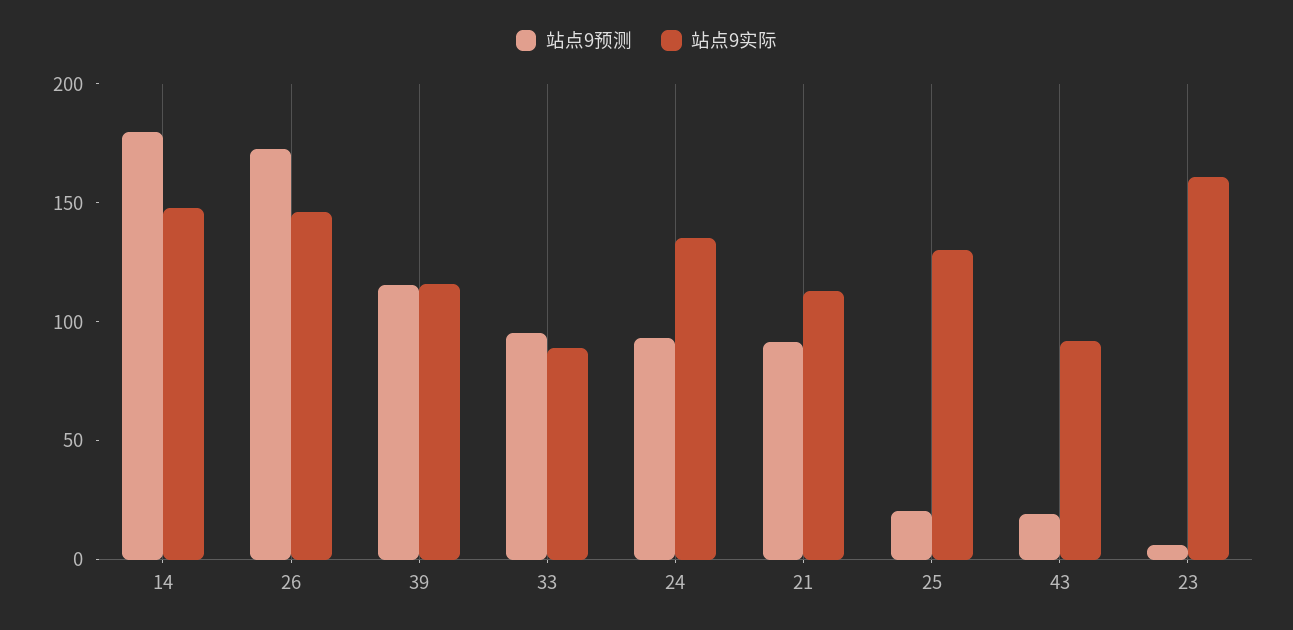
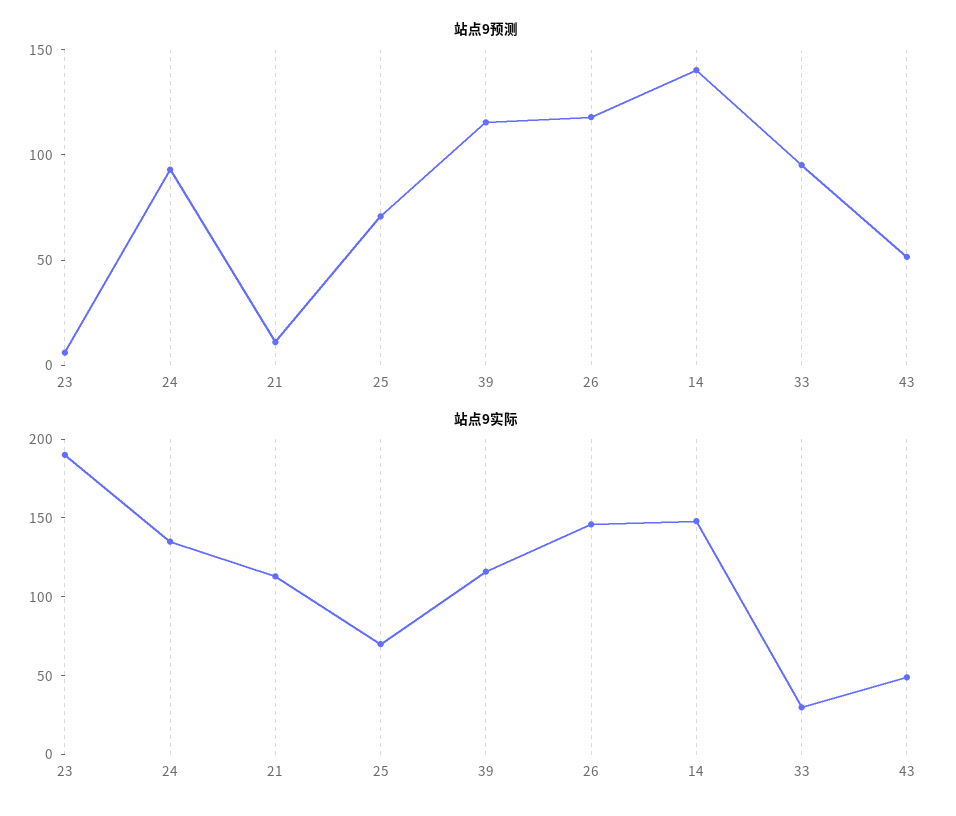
  {
    "站点9预测": {
-     "14": 180,
+     "14": 140,
-     "26": 170,
+     "26": 120,
      "39": 120,
      "33": 100,
      "24": 90,
-     "21": 90,
+     "21": 10,
-     "25": 20,
+     "25": 70,
-     "43": 20,
+     "43": 50,
      "23": 10
    },
    "站点9实际": {
      "14": 150,
      "26": 150,
      "39": 120,
-     "33": 90,
+     "33": 30,
      "24": 140,
      "21": 110,
-     "25": 130,
+     "25": 70,
-     "43": 90,
+     "43": 50,
-     "23": 160
+     "23": 190
    }
  }

